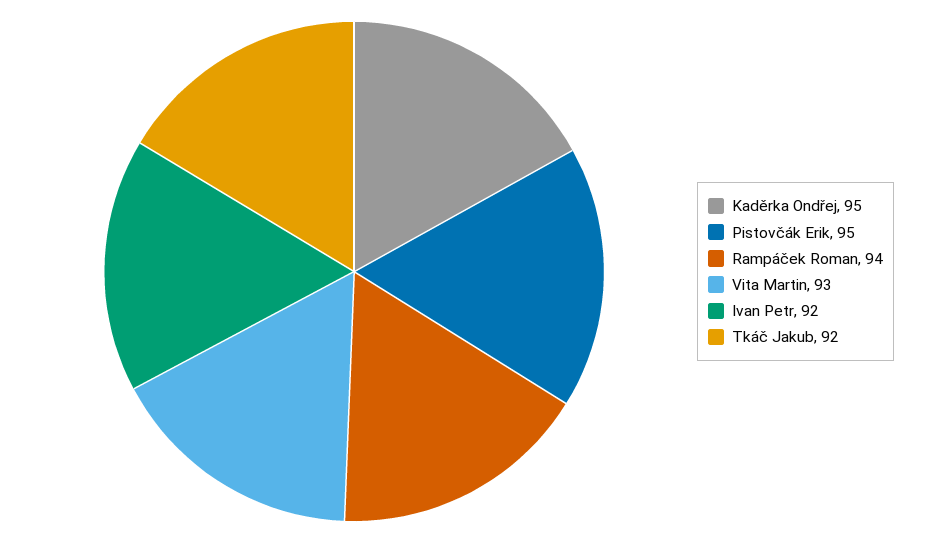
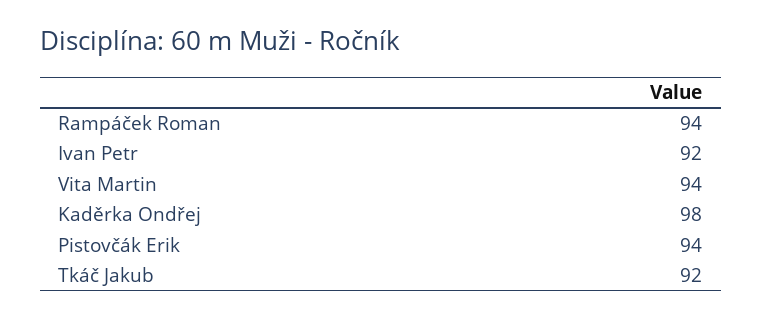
  {
-   "Kaděrka Ondřej": 95,
+   "Kaděrka Ondřej": 98,
-   "Pistovčák Erik": 95,
+   "Pistovčák Erik": 94,
    "Rampáček Roman": 94,
-   "Vita Martin": 93,
+   "Vita Martin": 94,
    "Ivan Petr": 92,
    "Tkáč Jakub": 92
  }

